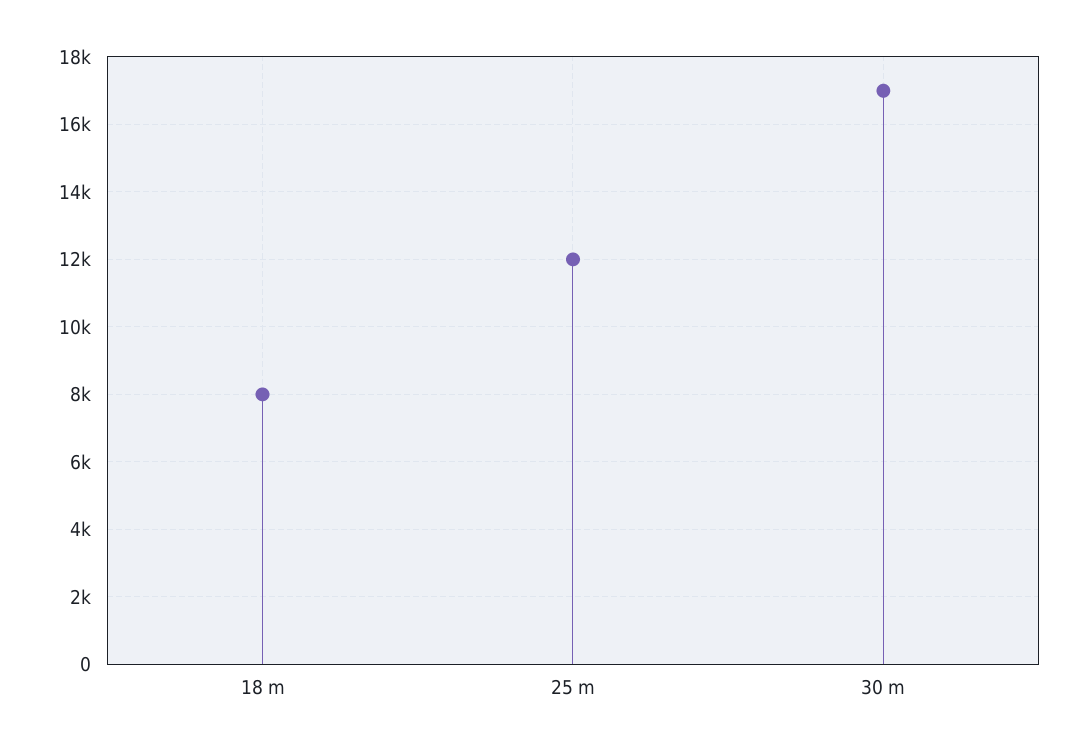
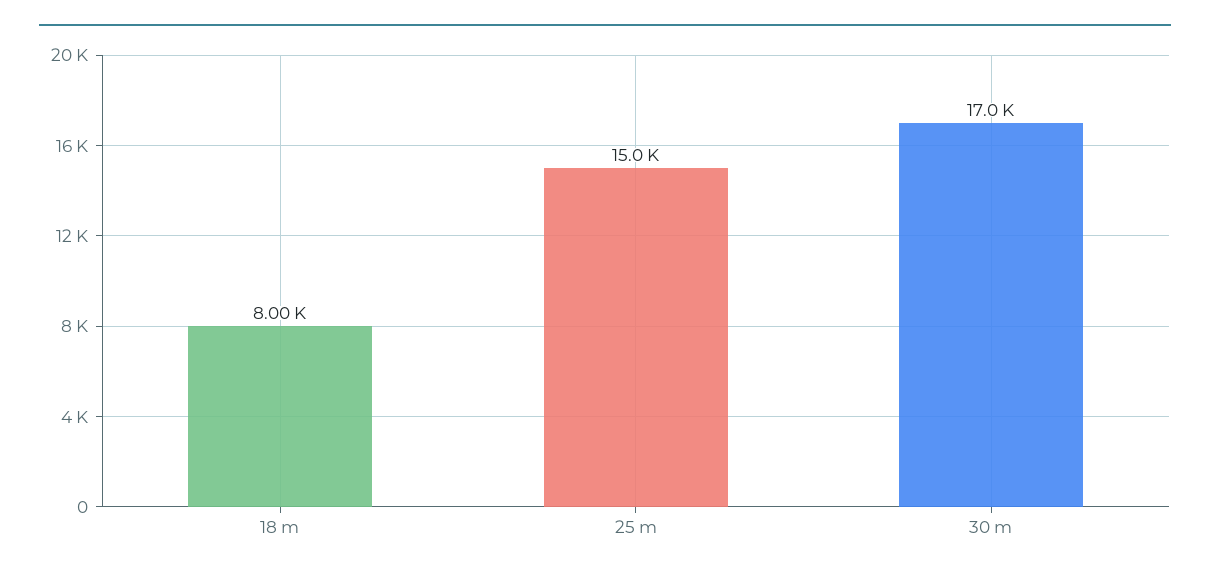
  {
    "18 m": 8000,
-   "25 m": 12000,
+   "25 m": 15000,
    "30 m": 17000
  }

